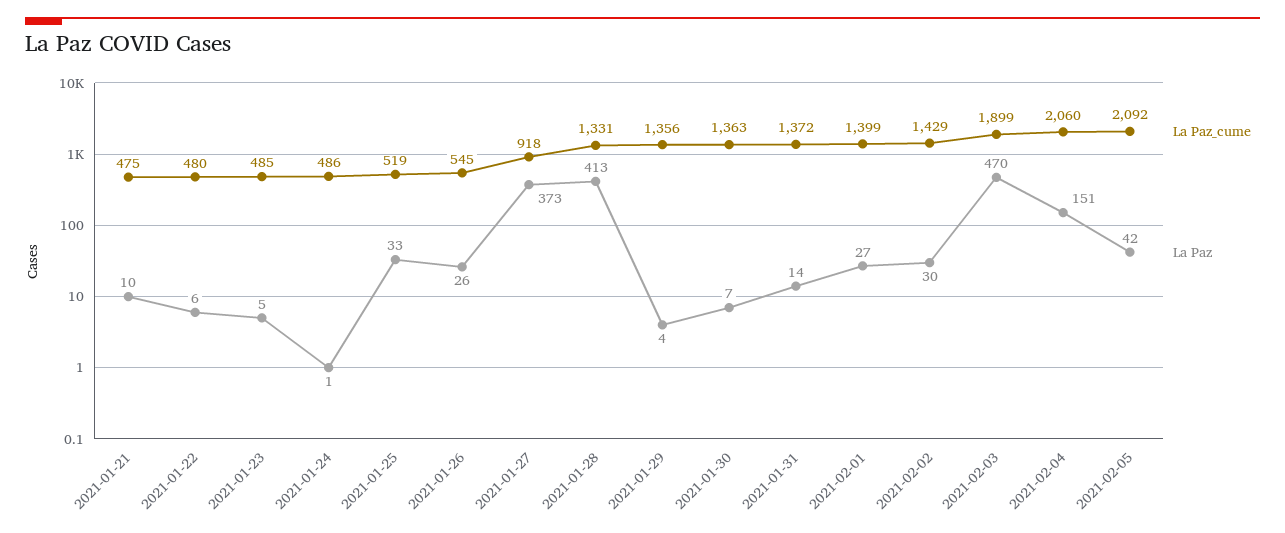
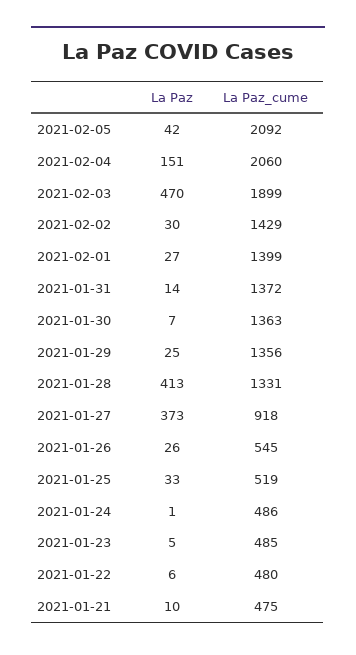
  {
    "La Paz_cume": {
      "2021-01-21": 475,
      "2021-01-22": 480,
      "2021-01-23": 485,
      "2021-01-24": 486,
      "2021-01-25": 519,
      "2021-01-26": 545,
      "2021-01-27": 918,
      "2021-01-28": 1331,
      "2021-01-29": 1356,
      "2021-01-30": 1363,
      "2021-01-31": 1372,
      "2021-02-01": 1399,
      "2021-02-02": 1429,
      "2021-02-03": 1899,
      "2021-02-04": 2060,
      "2021-02-05": 2092
    },
    "La Paz": {
      "2021-01-21": 10,
      "2021-01-22": 6,
      "2021-01-23": 5,
      "2021-01-24": 1,
      "2021-01-25": 33,
      "2021-01-26": 26,
      "2021-01-27": 373,
      "2021-01-28": 413,
-     "2021-01-29": 4,
+     "2021-01-29": 25,
      "2021-01-30": 7,
      "2021-01-31": 14,
      "2021-02-01": 27,
      "2021-02-02": 30,
      "2021-02-03": 470,
      "2021-02-04": 151,
      "2021-02-05": 42
    }
  }

